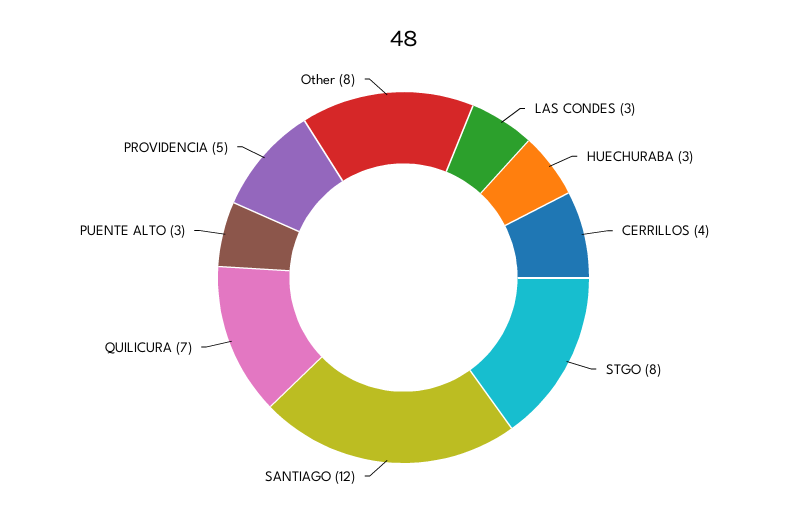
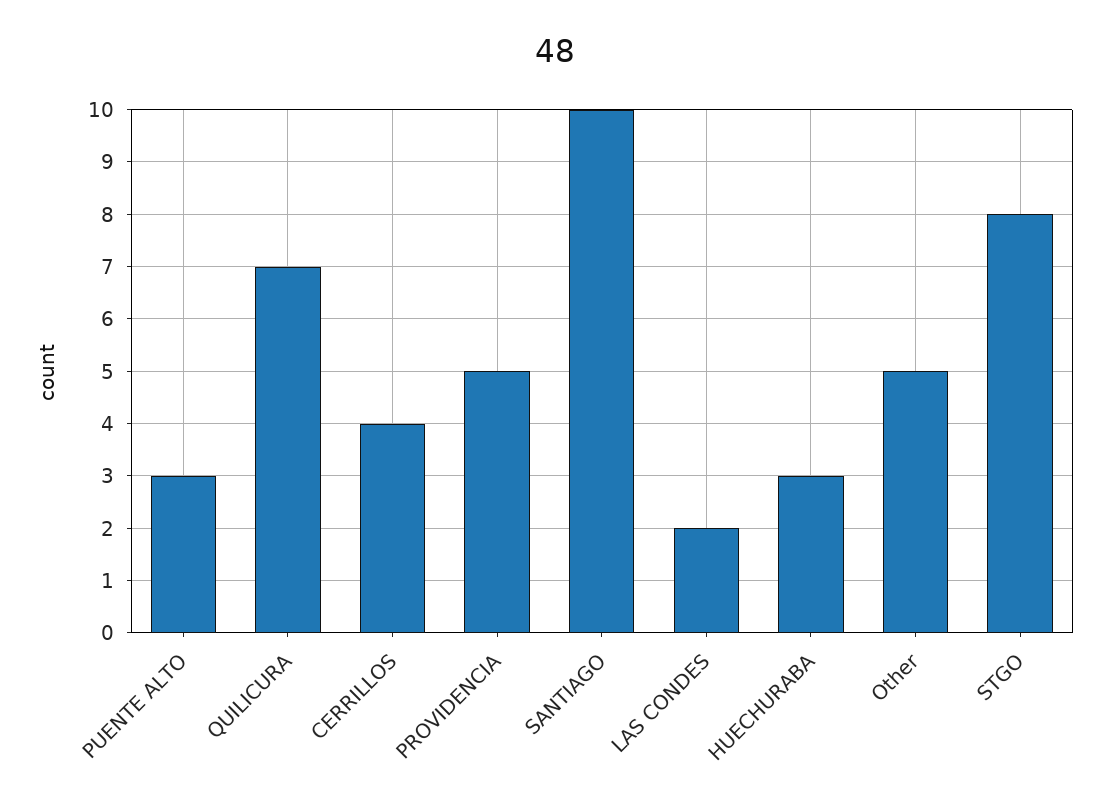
  {
-   "LAS CONDES": 3,
+   "LAS CONDES": 2,
    "HUECHURABA": 3,
    "CERRILLOS": 4,
    "STGO": 8,
-   "SANTIAGO": 12,
+   "SANTIAGO": 10,
    "QUILICURA": 7,
    "PUENTE ALTO": 3,
    "PROVIDENCIA": 5,
-   "Other": 8
+   "Other": 5
  }

